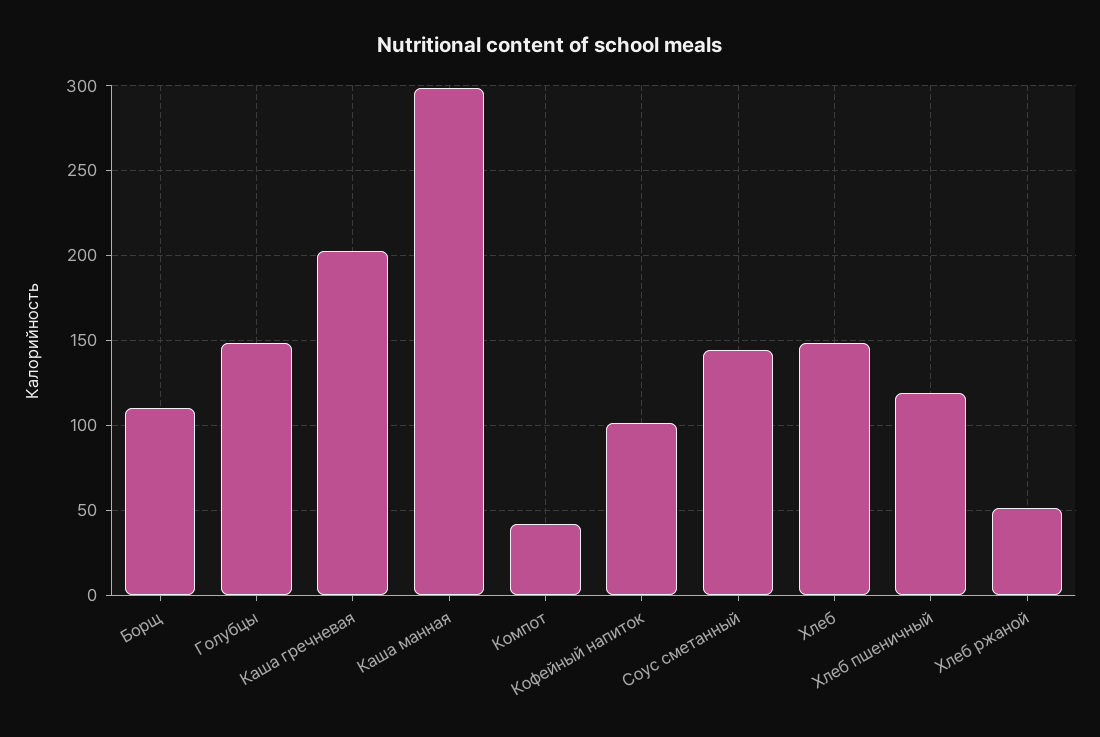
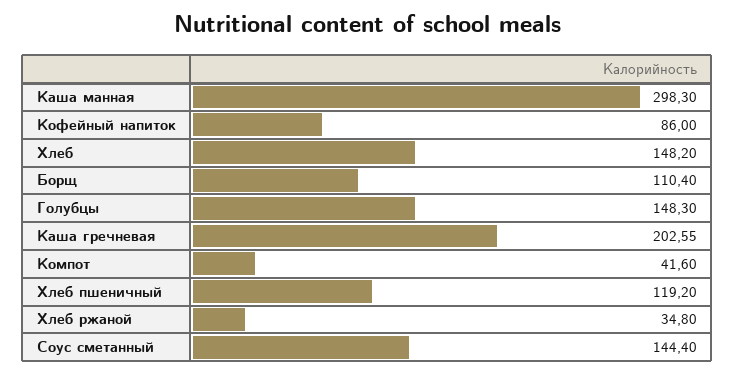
  {
    "Борщ": 110.4,
    "Голубцы": 148.3,
    "Каша гречневая": 202.55,
    "Каша манная": 298.3,
    "Компот": 41.6,
-   "Кофейный напиток": 100,
+   "Кофейный напиток": 86,
    "Соус сметанный": 144.4,
    "Хлеб": 148.2,
    "Хлеб пшеничный": 119.2,
-   "Хлеб ржаной": 50
+   "Хлеб ржаной": 34.8
  }

